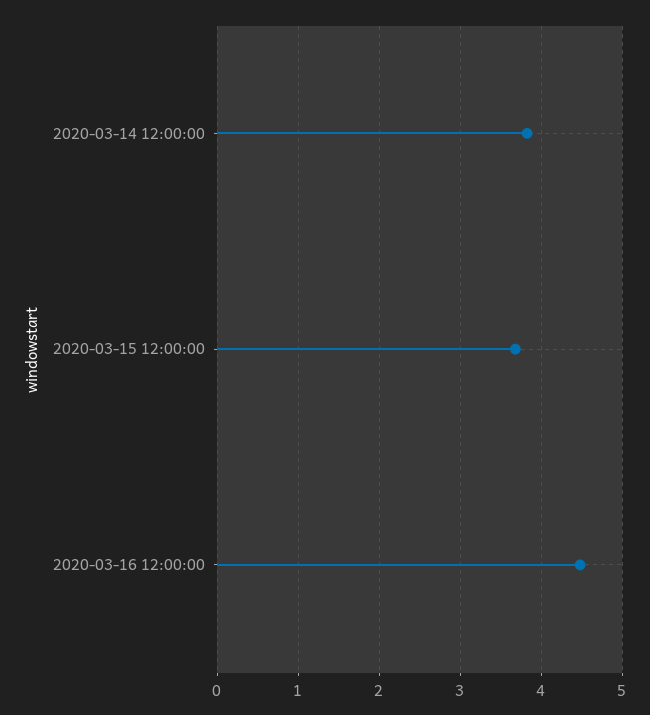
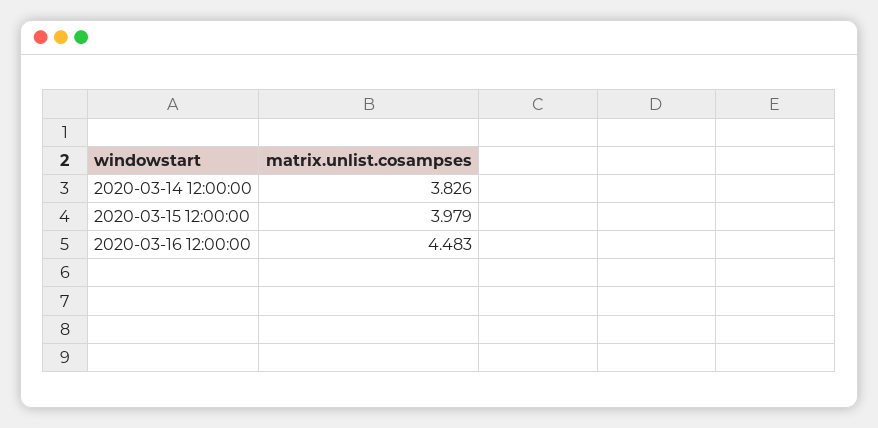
  {
    "2020-03-14 12:00:00": 3.826,
-   "2020-03-15 12:00:00": 3.7,
+   "2020-03-15 12:00:00": 3.979,
    "2020-03-16 12:00:00": 4.483
  }

